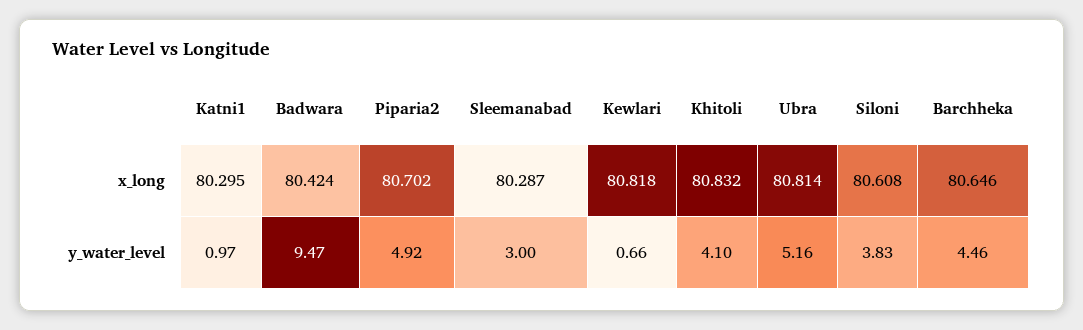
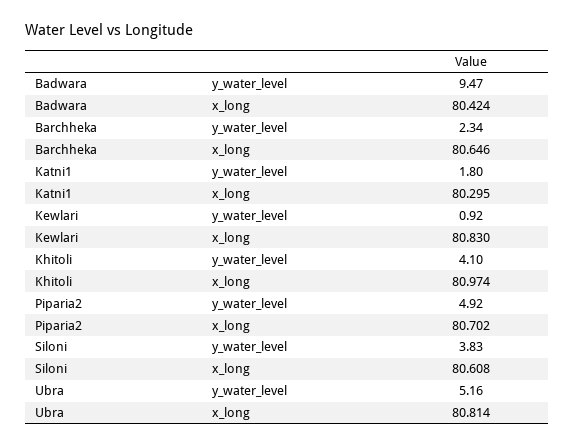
  {
    "Katni1": {
      "x_long": 80.295,
-     "y_water_level": 0.97
+     "y_water_level": 1.8
    },
    "Badwara": {
      "x_long": 80.424,
      "y_water_level": 9.47
    },
    "Piparia2": {
      "x_long": 80.702,
      "y_water_level": 4.92
    },
-   "Sleemanabad": {
-     "x_long": 80.287,
-     "y_water_level": 3
-   },
    "Kewlari": {
-     "x_long": 80.818,
+     "x_long": 80.83,
-     "y_water_level": 0.66
+     "y_water_level": 0.92
    },
    "Khitoli": {
-     "x_long": 80.832,
+     "x_long": 80.974,
      "y_water_level": 4.1
    },
    "Ubra": {
      "x_long": 80.814,
      "y_water_level": 5.16
    },
    "Siloni": {
      "x_long": 80.608,
      "y_water_level": 3.83
    },
    "Barchheka": {
      "x_long": 80.646,
-     "y_water_level": 4.46
+     "y_water_level": 2.34
    }
  }

